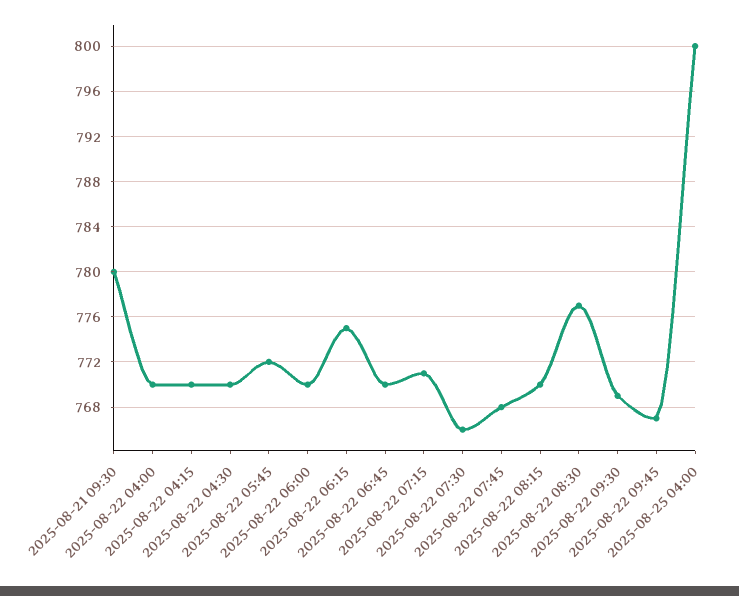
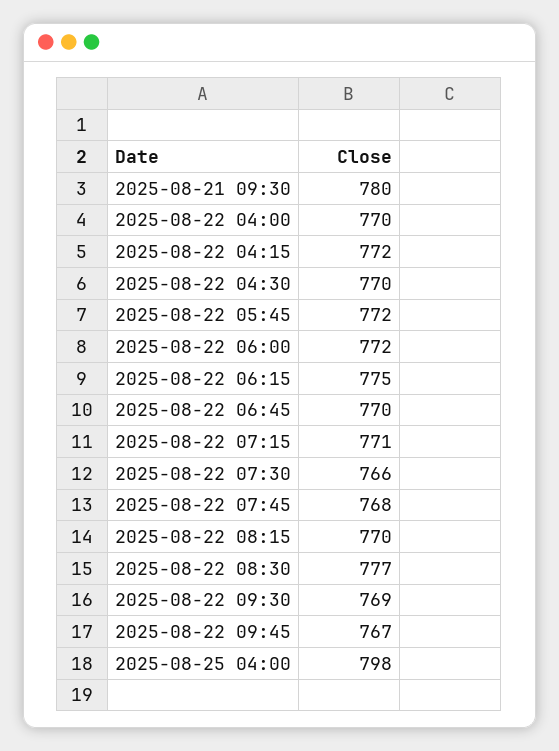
  {
    "2025-08-21 09:30": 780,
    "2025-08-22 04:00": 770,
-   "2025-08-22 04:15": 770,
+   "2025-08-22 04:15": 772,
    "2025-08-22 04:30": 770,
    "2025-08-22 05:45": 772,
-   "2025-08-22 06:00": 770,
+   "2025-08-22 06:00": 772,
    "2025-08-22 06:15": 775,
    "2025-08-22 06:45": 770,
    "2025-08-22 07:15": 771,
    "2025-08-22 07:30": 766,
    "2025-08-22 07:45": 768,
    "2025-08-22 08:15": 770,
    "2025-08-22 08:30": 777,
    "2025-08-22 09:30": 769,
    "2025-08-22 09:45": 767,
-   "2025-08-25 04:00": 800
+   "2025-08-25 04:00": 798
  }

